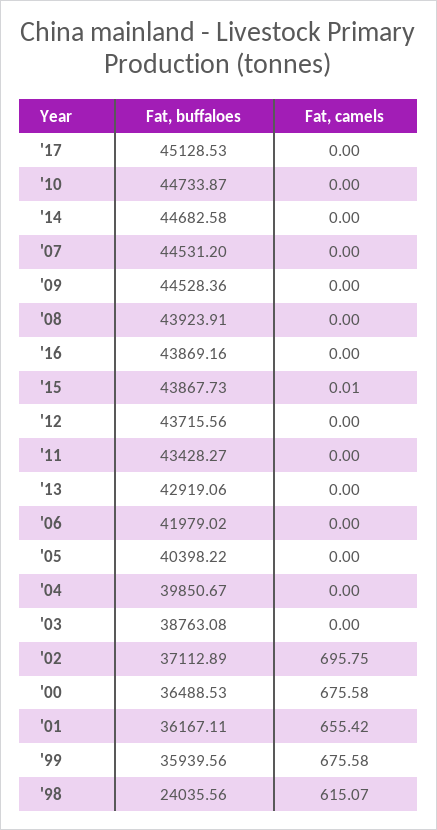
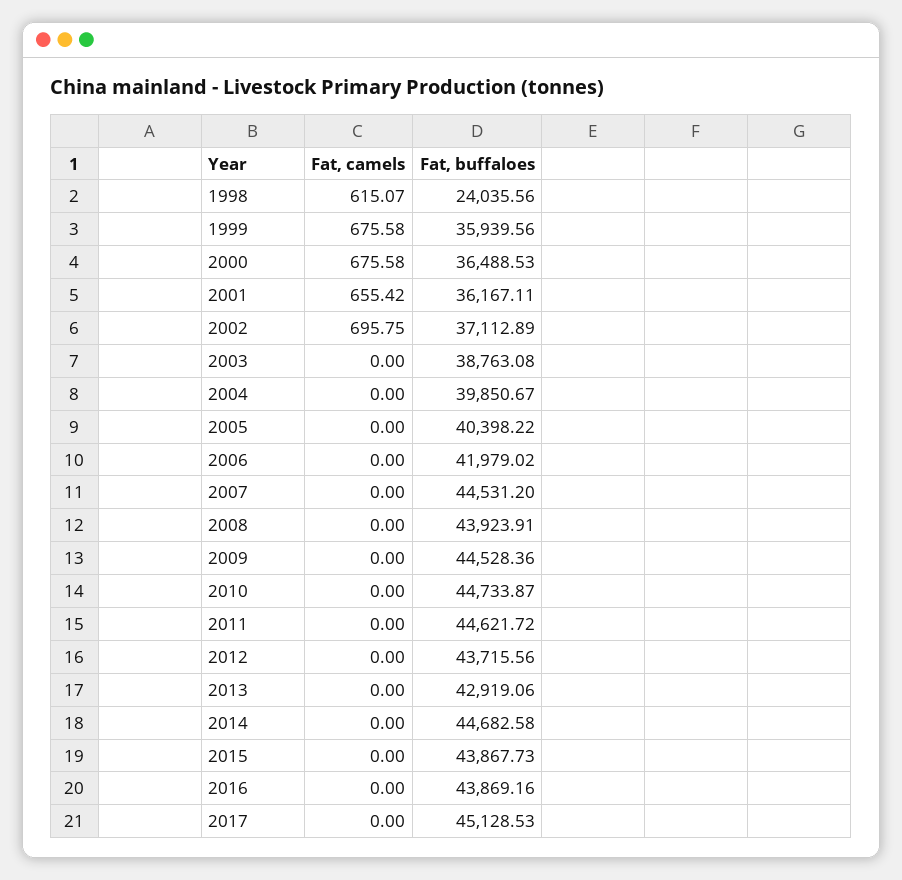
  {
    "Fat, buffaloes": {
      "'17": 45128.53,
      "'10": 44733.87,
      "'14": 44682.58,
      "'07": 44531.2,
      "'09": 44528.36,
      "'08": 43923.91,
      "'16": 43869.16,
      "'15": 43867.73,
      "'12": 43715.56,
-     "'11": 43428.27,
+     "'11": 44621.72,
      "'13": 42919.06,
      "'06": 41979.02,
      "'05": 40398.22,
      "'04": 39850.67,
      "'03": 38763.08,
      "'02": 37112.89,
      "'00": 36488.53,
      "'01": 36167.11,
      "'99": 35939.56,
      "'98": 24035.56
    },
    "Fat, camels": {
      "'17": 0,
      "'10": 0,
      "'14": 0,
      "'07": 0,
      "'09": 0,
      "'08": 0,
      "'16": 0,
-     "'15": 0.01,
+     "'15": 0,
      "'12": 0,
      "'11": 0,
      "'13": 0,
      "'06": 0,
      "'05": 0,
      "'04": 0,
      "'03": 0,
      "'02": 695.75,
      "'00": 675.58,
      "'01": 655.42,
      "'99": 675.58,
      "'98": 615.07
    }
  }

